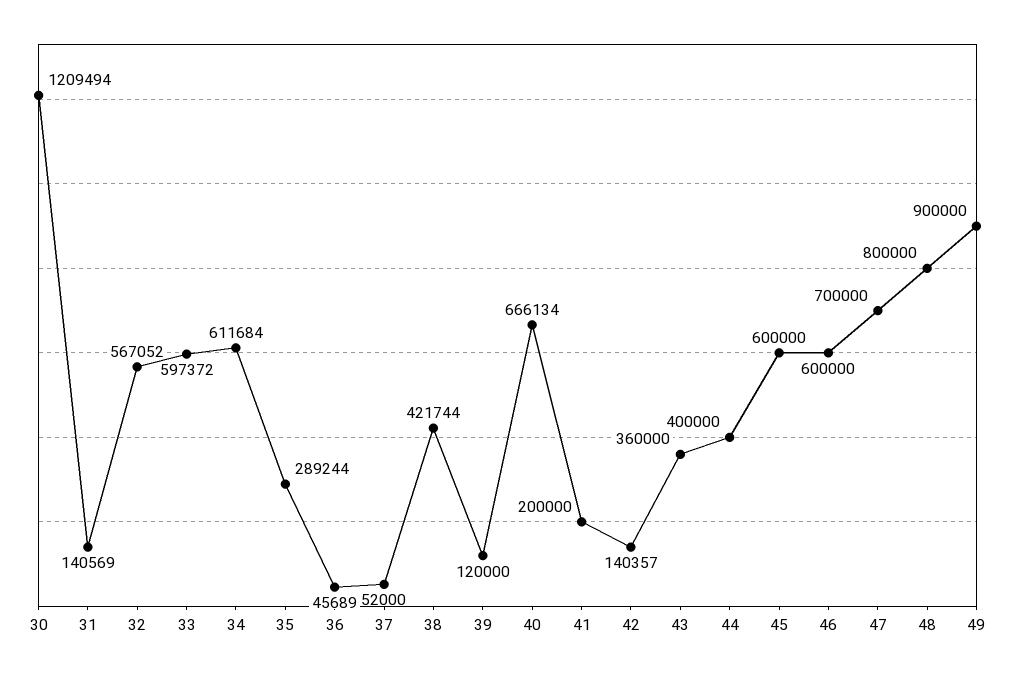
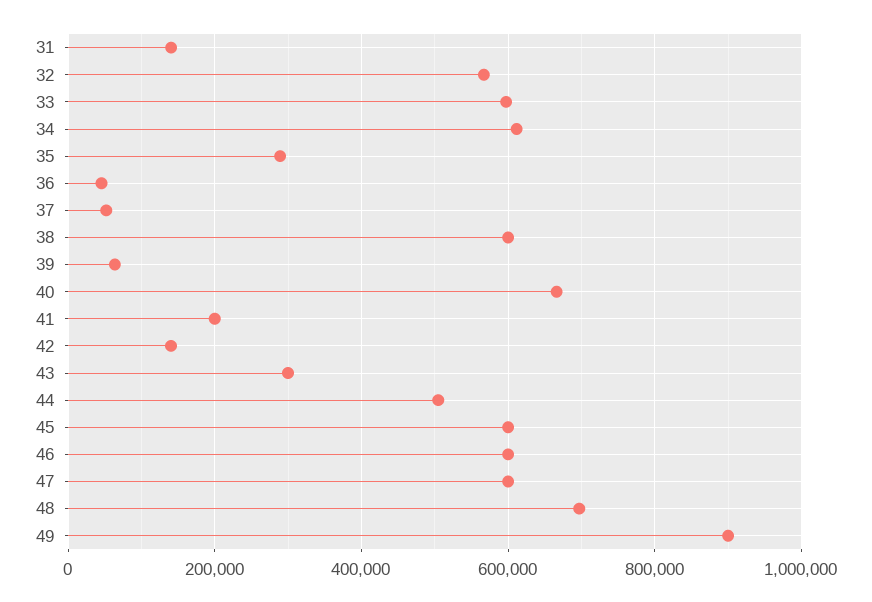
  {
-   "30": 1209494,
    "31": 140569,
    "32": 567052,
    "33": 597372,
    "34": 611684,
    "35": 289244,
    "36": 45689,
    "37": 52000,
-   "38": 421744,
+   "38": 600000,
-   "39": 120000,
+   "39": 60000,
    "40": 666134,
    "41": 200000,
    "42": 140357,
-   "43": 360000,
+   "43": 300000,
-   "44": 400000,
+   "44": 500000,
    "45": 600000,
    "46": 600000,
-   "47": 700000,
+   "47": 600000,
-   "48": 800000,
+   "48": 700000,
    "49": 900000
  }

